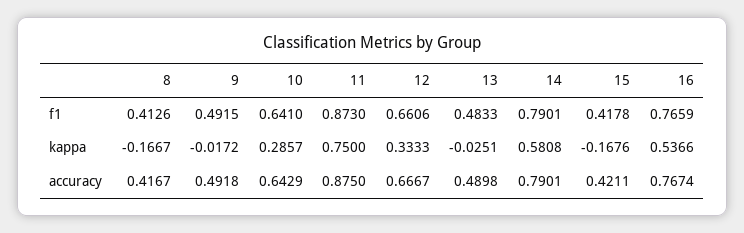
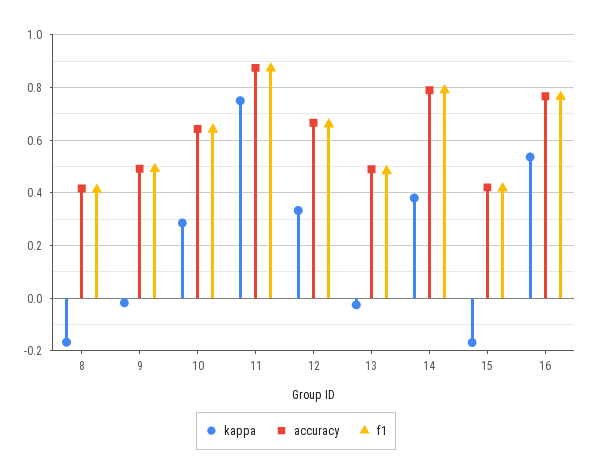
  {
    "f1": {
      "8": 0.4126,
      "9": 0.4915,
      "10": 0.641,
      "11": 0.873,
      "12": 0.6606,
      "13": 0.4833,
      "14": 0.7901,
      "15": 0.4178,
      "16": 0.7659
    },
    "kappa": {
      "8": -0.1667,
      "9": -0.0172,
      "10": 0.2857,
      "11": 0.75,
      "12": 0.3333,
      "13": -0.0251,
-     "14": 0.5808,
+     "14": 0.375,
      "15": -0.1676,
      "16": 0.5366
    },
    "accuracy": {
      "8": 0.4167,
      "9": 0.4918,
      "10": 0.6429,
      "11": 0.875,
      "12": 0.6667,
      "13": 0.4898,
      "14": 0.7901,
      "15": 0.4211,
      "16": 0.7674
    }
  }

